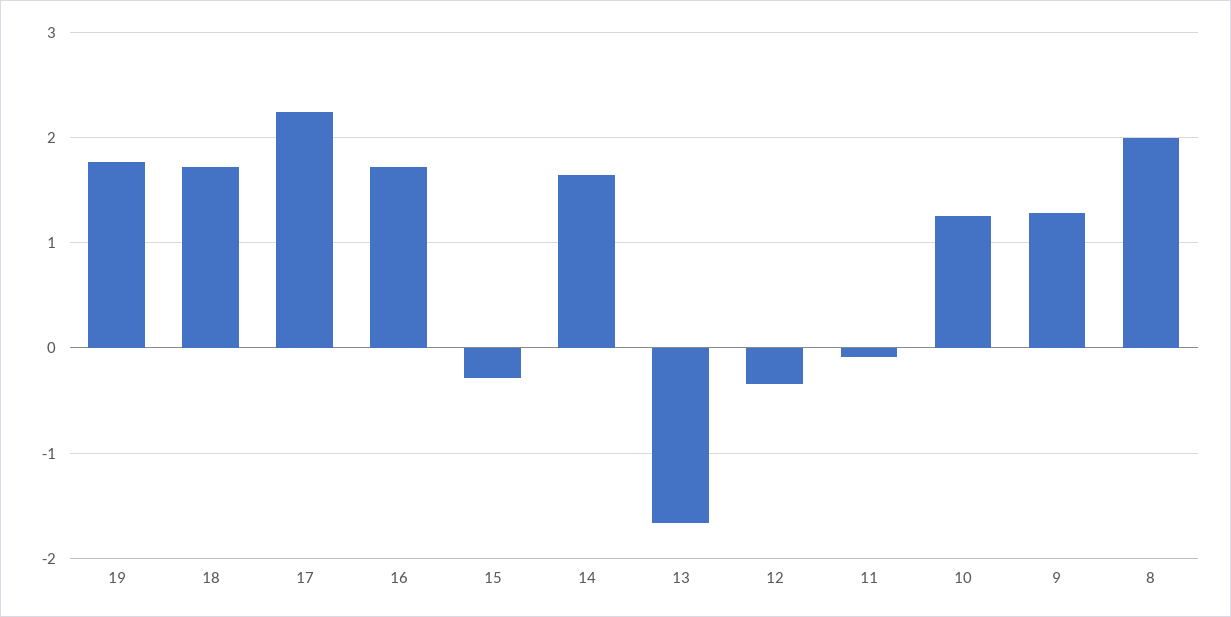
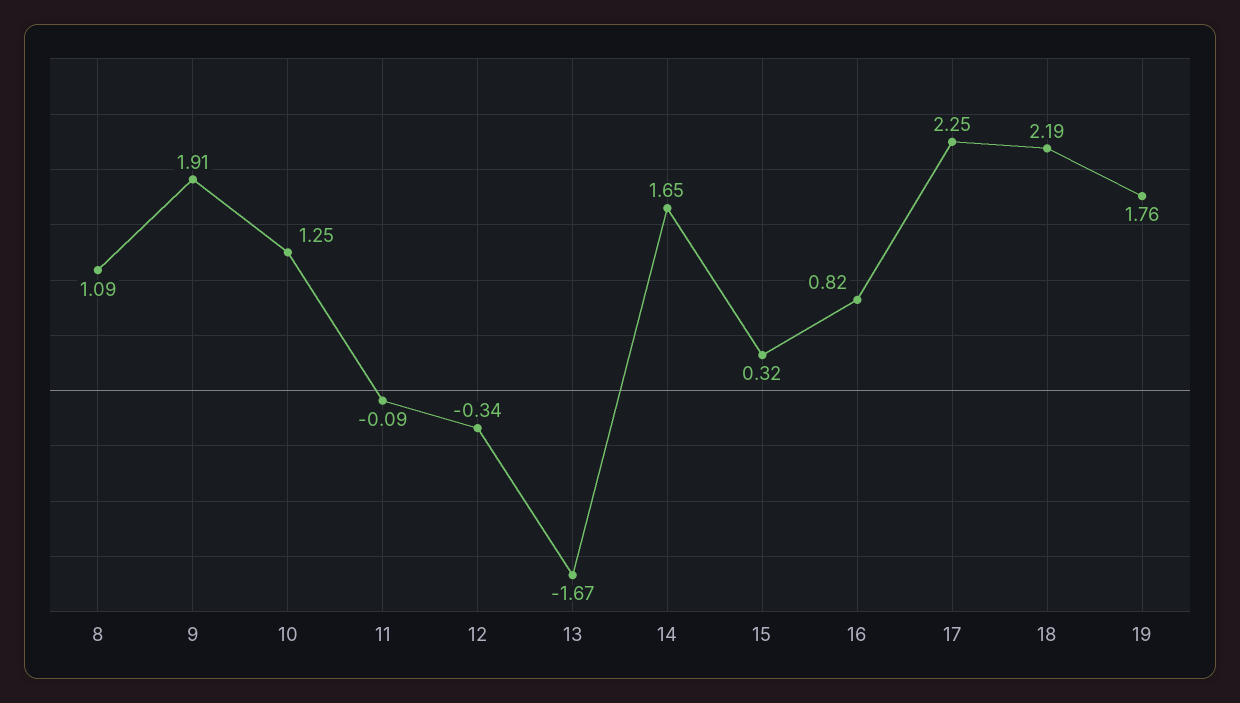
  {
    "19": 1.76,
-   "18": 1.7,
+   "18": 2.19,
    "17": 2.25,
-   "16": 1.7,
+   "16": 0.82,
-   "15": -0.3,
+   "15": 0.32,
    "14": 1.65,
    "13": -1.67,
    "12": -0.34,
    "11": -0.09,
    "10": 1.25,
-   "9": 1.3,
+   "9": 1.91,
-   "8": 2
+   "8": 1.09
  }

